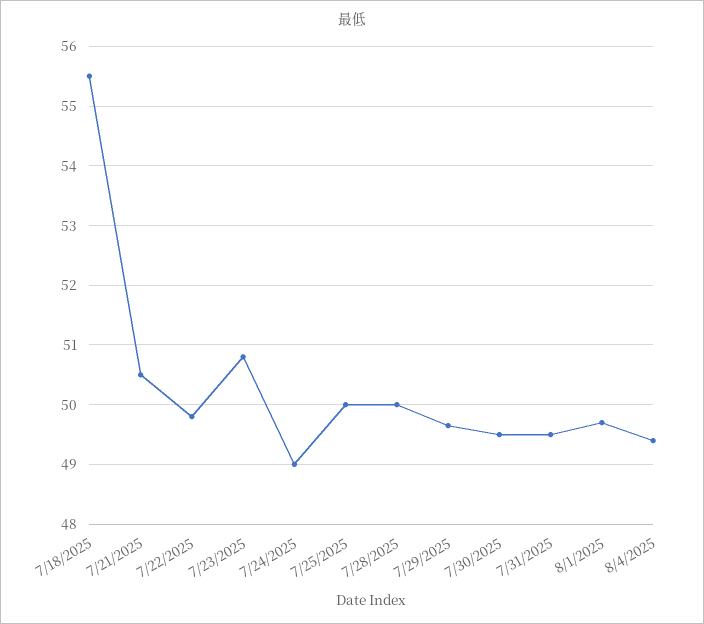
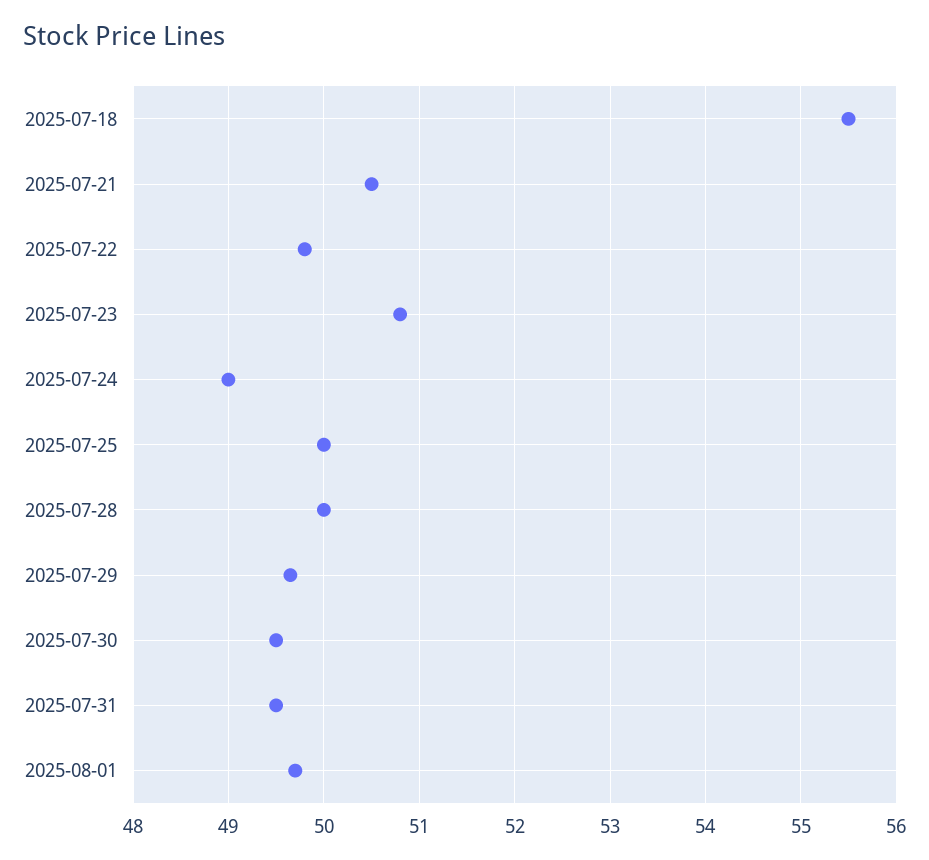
  {
    "7/18/2025": 55.5,
    "7/21/2025": 50.5,
    "7/22/2025": 49.8,
    "7/23/2025": 50.8,
    "7/24/2025": 49,
    "7/25/2025": 50,
    "7/28/2025": 50,
    "7/29/2025": 49.7,
    "7/30/2025": 49.5,
    "7/31/2025": 49.5,
-   "8/1/2025": 49.7,
+   "8/1/2025": 49.7
-   "8/4/2025": 49.4
  }

